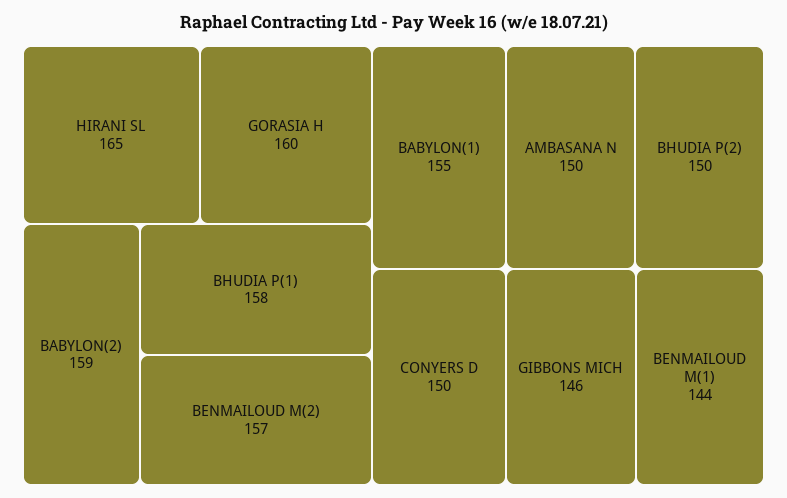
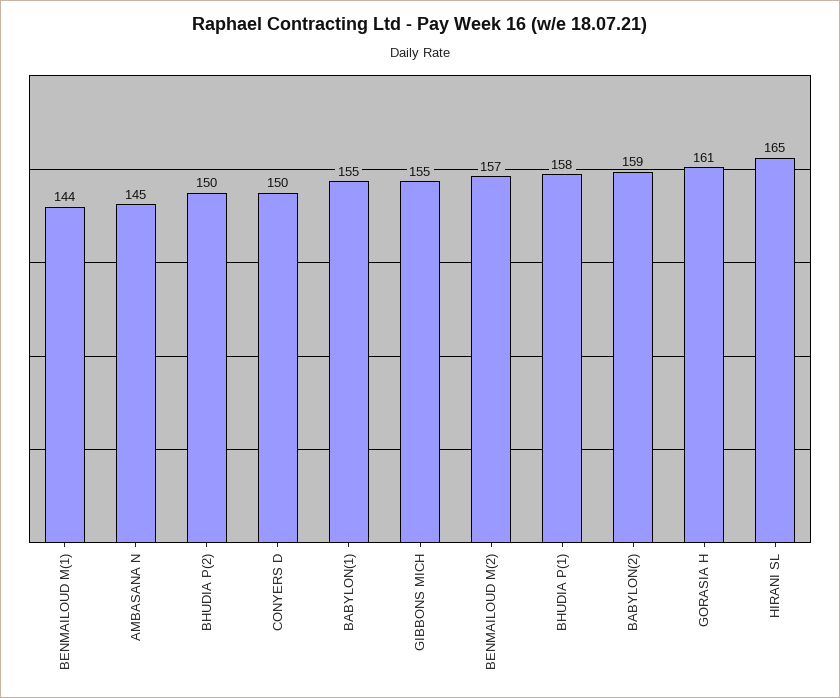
  {
    "HIRANI SL": 165,
-   "GORASIA H": 160,
+   "GORASIA H": 161,
    "BABYLON(2)": 159,
    "BHUDIA P(1)": 158,
    "BENMAILOUD M(2)": 157,
    "BABYLON(1)": 155,
-   "AMBASANA N": 150,
+   "AMBASANA N": 145,
    "BHUDIA P(2)": 150,
    "CONYERS D": 150,
-   "GIBBONS MICH": 146,
+   "GIBBONS MICH": 155,
    "BENMAILOUD M(1)": 144
  }

